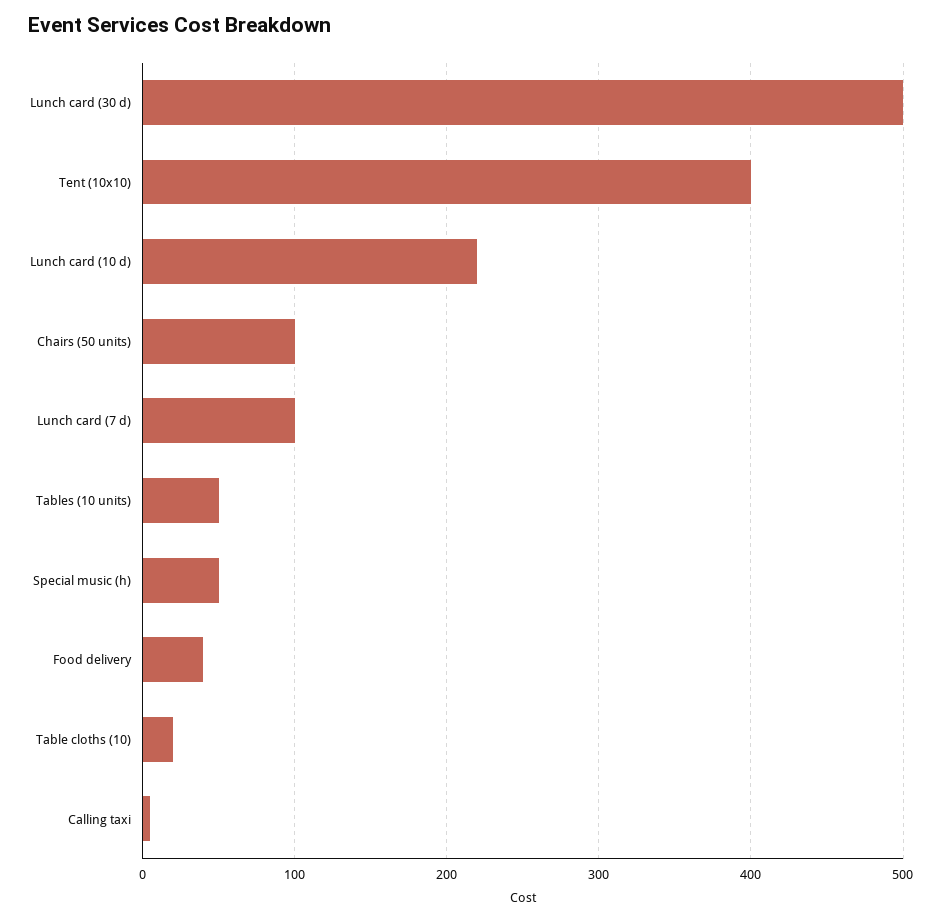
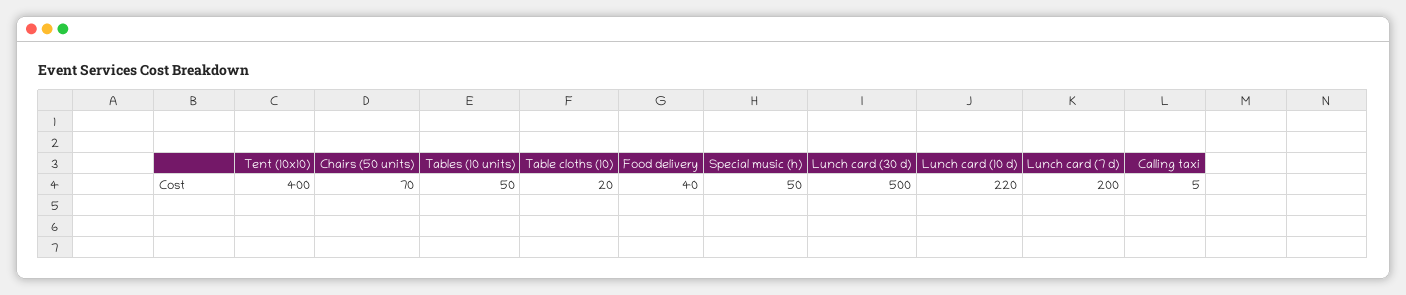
  {
    "Lunch card (30 d)": 500,
    "Tent (10x10)": 400,
    "Lunch card (10 d)": 220,
-   "Chairs (50 units)": 100,
+   "Chairs (50 units)": 70,
-   "Lunch card (7 d)": 100,
+   "Lunch card (7 d)": 200,
    "Tables (10 units)": 50,
    "Special music (h)": 50,
    "Food delivery": 40,
    "Table cloths (10)": 20,
    "Calling taxi": 5
  }

